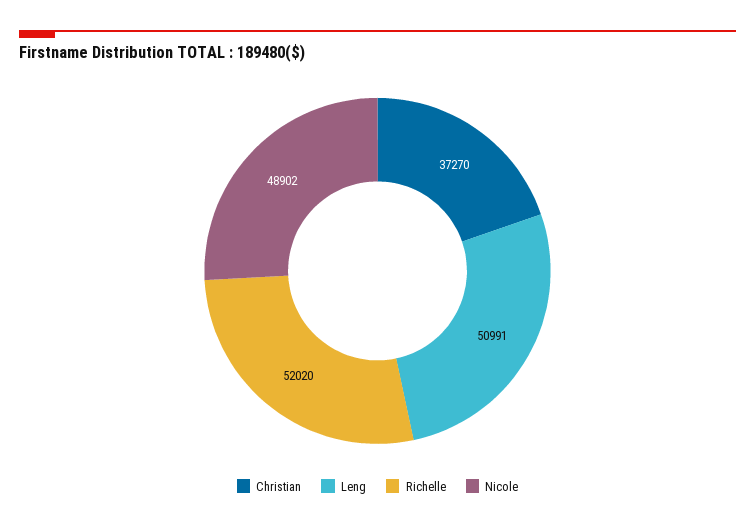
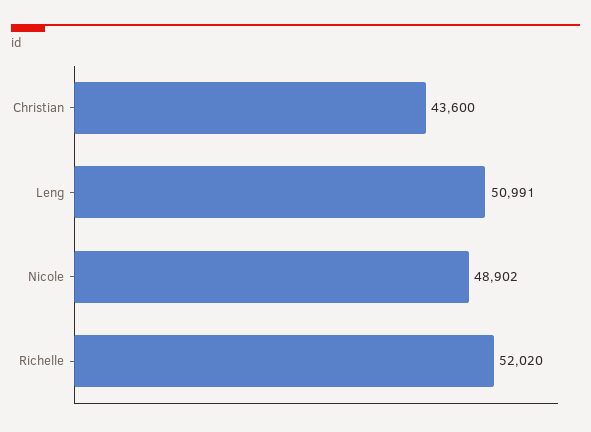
  {
-   "Christian": 37270,
+   "Christian": 43600,
    "Leng": 50991,
    "Richelle": 52020,
    "Nicole": 48902
  }

